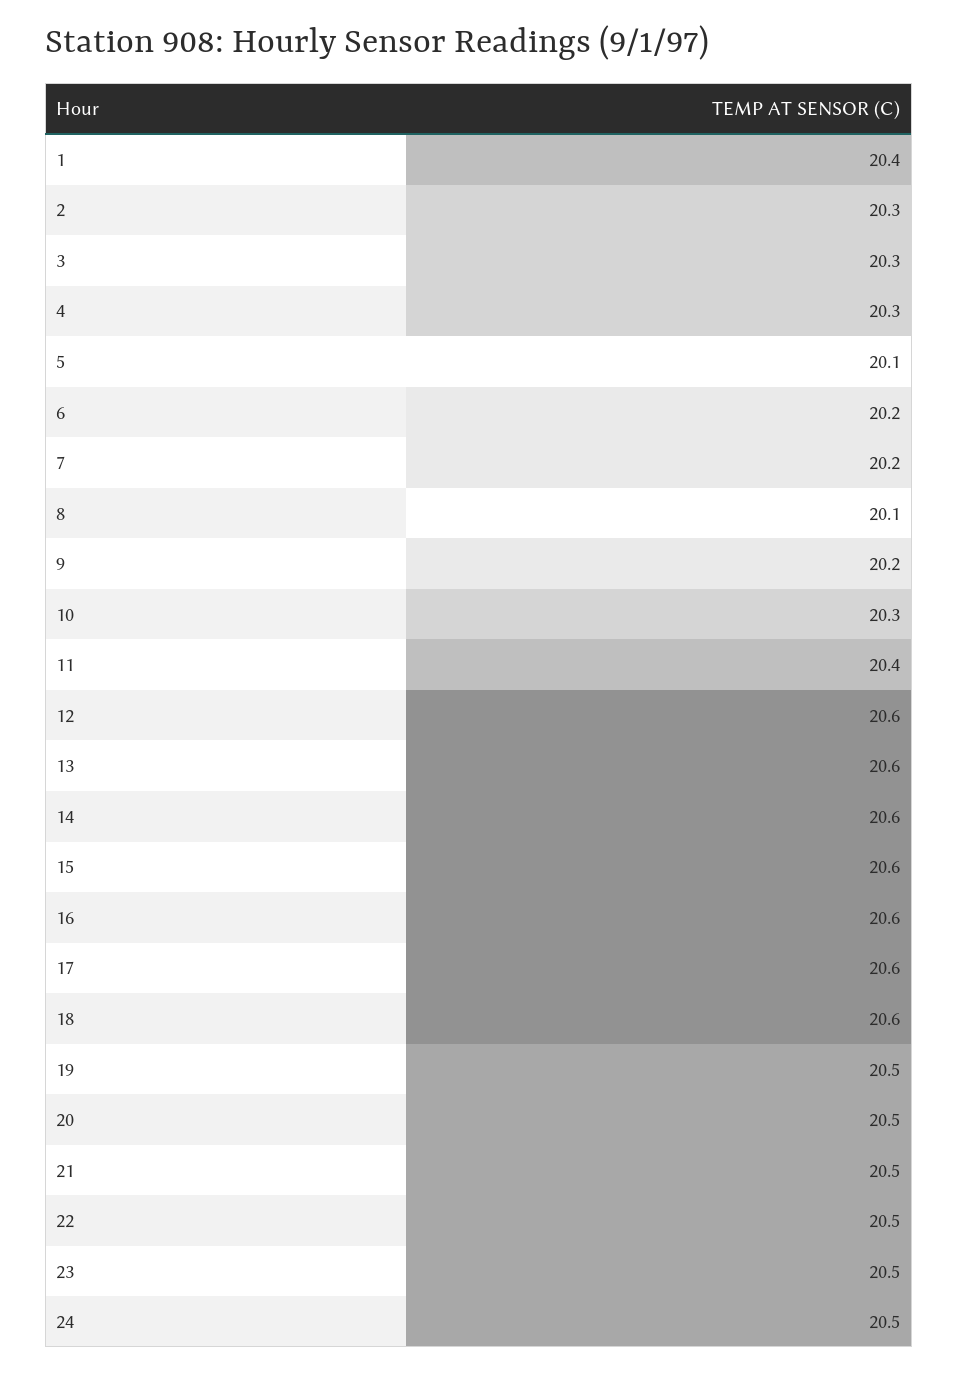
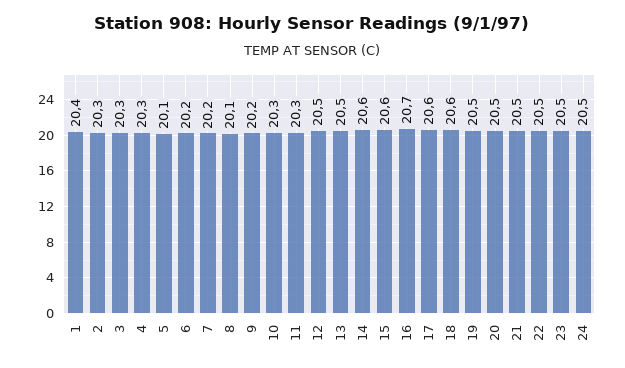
  {
    "1": 20.4,
    "2": 20.3,
    "3": 20.3,
    "4": 20.3,
    "5": 20.1,
    "6": 20.2,
    "7": 20.2,
    "8": 20.1,
    "9": 20.2,
    "10": 20.3,
-   "11": 20.4,
+   "11": 20.3,
-   "12": 20.6,
+   "12": 20.5,
-   "13": 20.6,
+   "13": 20.5,
    "14": 20.6,
    "15": 20.6,
-   "16": 20.6,
+   "16": 20.7,
    "17": 20.6,
    "18": 20.6,
    "19": 20.5,
    "20": 20.5,
    "21": 20.5,
    "22": 20.5,
    "23": 20.5,
    "24": 20.5
  }

